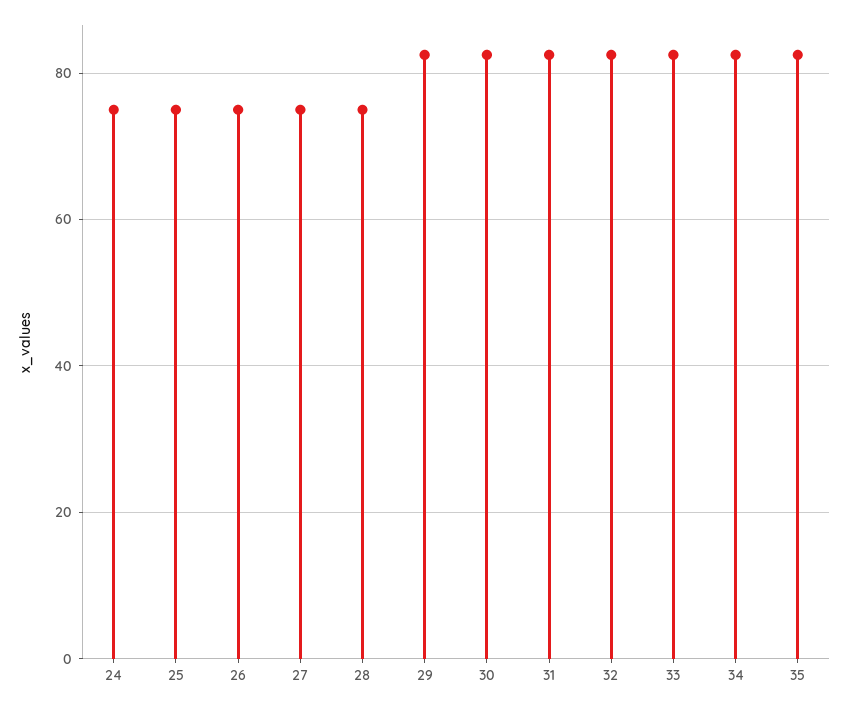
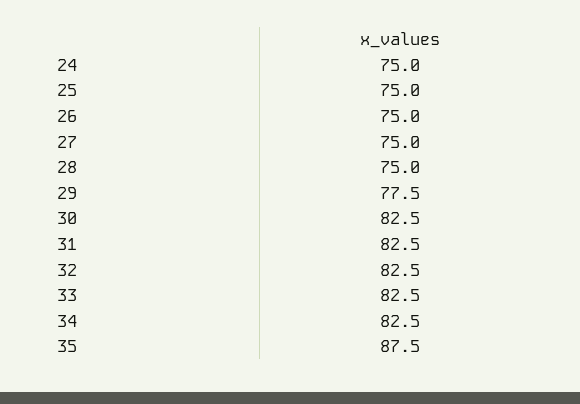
  {
    "24": 75,
    "25": 75,
    "26": 75,
    "27": 75,
    "28": 75,
-   "29": 82,
+   "29": 77.5,
    "30": 82.5,
    "31": 82.5,
    "32": 82.5,
    "33": 82.5,
    "34": 82.5,
-   "35": 82
+   "35": 87.5
  }

